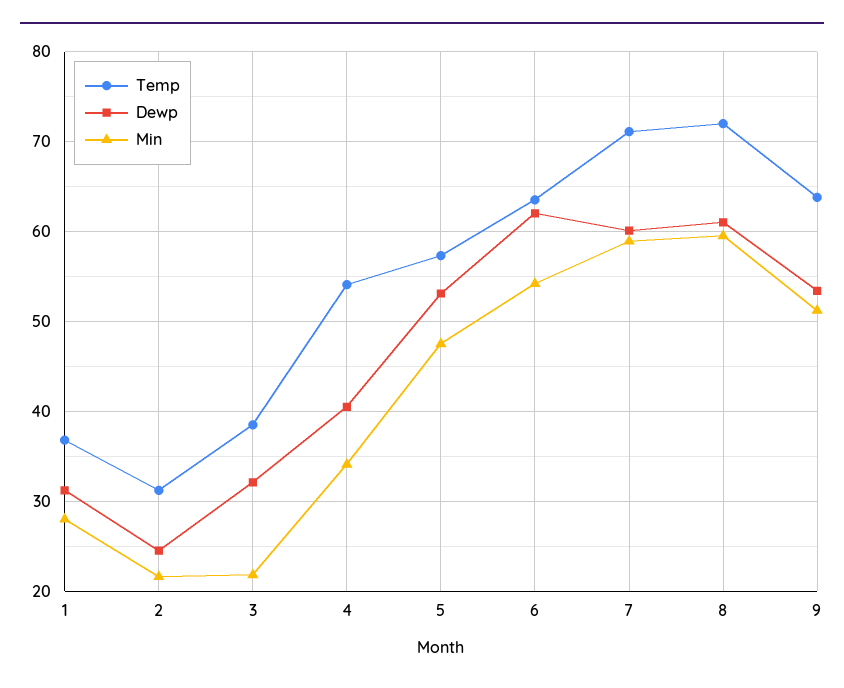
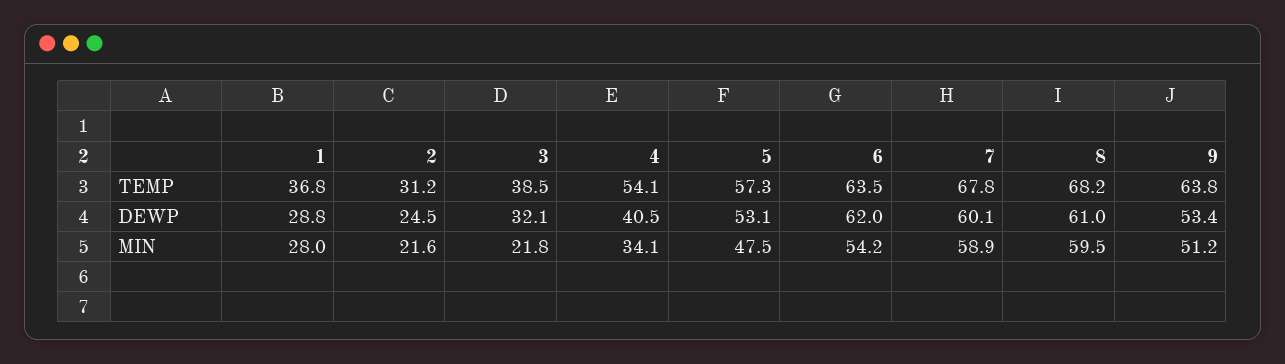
  {
    "Temp": {
      "1": 36.8,
      "2": 31.2,
      "3": 38.5,
      "4": 54.1,
      "5": 57.3,
      "6": 63.5,
-     "7": 71,
+     "7": 67.8,
-     "8": 72,
+     "8": 68.2,
      "9": 63.8
    },
    "Dewp": {
-     "1": 31,
+     "1": 28.8,
      "2": 24.5,
      "3": 32.1,
      "4": 40.5,
      "5": 53.1,
      "6": 62,
      "7": 60.1,
      "8": 61,
      "9": 53.4
    },
    "Min": {
      "1": 28,
      "2": 21.6,
      "3": 21.8,
      "4": 34.1,
      "5": 47.5,
      "6": 54.2,
      "7": 58.9,
      "8": 59.5,
      "9": 51.2
    }
  }

